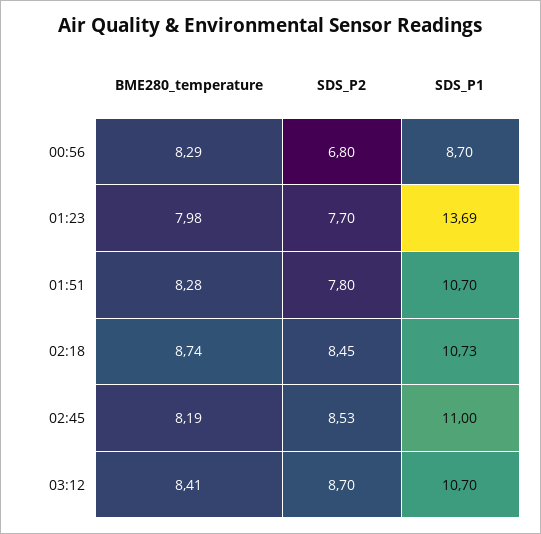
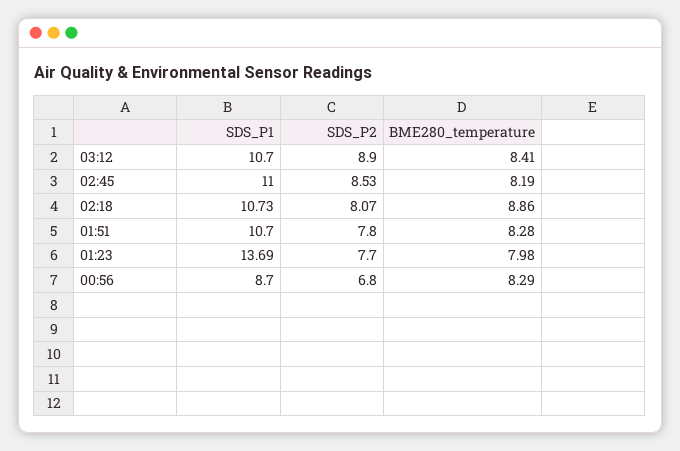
  {
    "BME280_temperature": {
      "00:56": 8.29,
      "01:23": 7.98,
      "01:51": 8.28,
-     "02:18": 8.74,
+     "02:18": 8.86,
      "02:45": 8.19,
      "03:12": 8.41
    },
    "SDS_P2": {
      "00:56": 6.8,
      "01:23": 7.7,
      "01:51": 7.8,
-     "02:18": 8.45,
+     "02:18": 8.07,
      "02:45": 8.53,
-     "03:12": 8.7
+     "03:12": 8.9
    },
    "SDS_P1": {
      "00:56": 8.7,
      "01:23": 13.69,
      "01:51": 10.7,
      "02:18": 10.73,
      "02:45": 11,
      "03:12": 10.7
    }
  }

